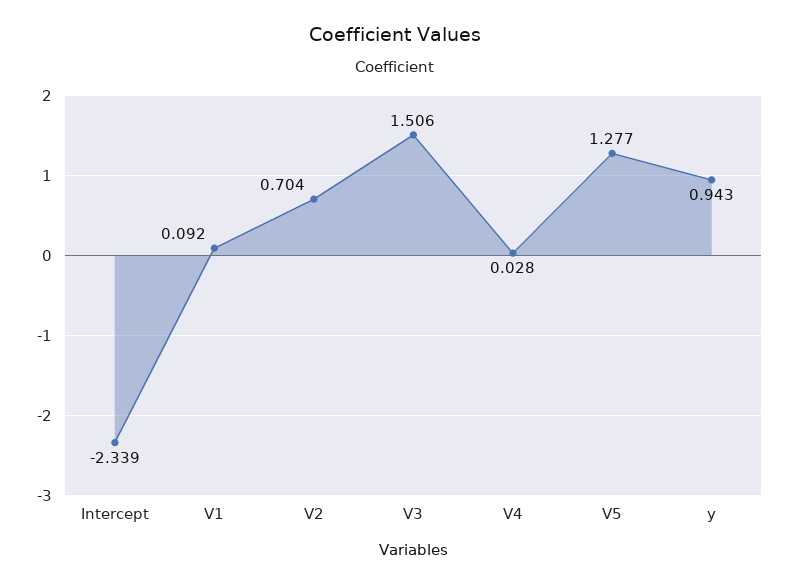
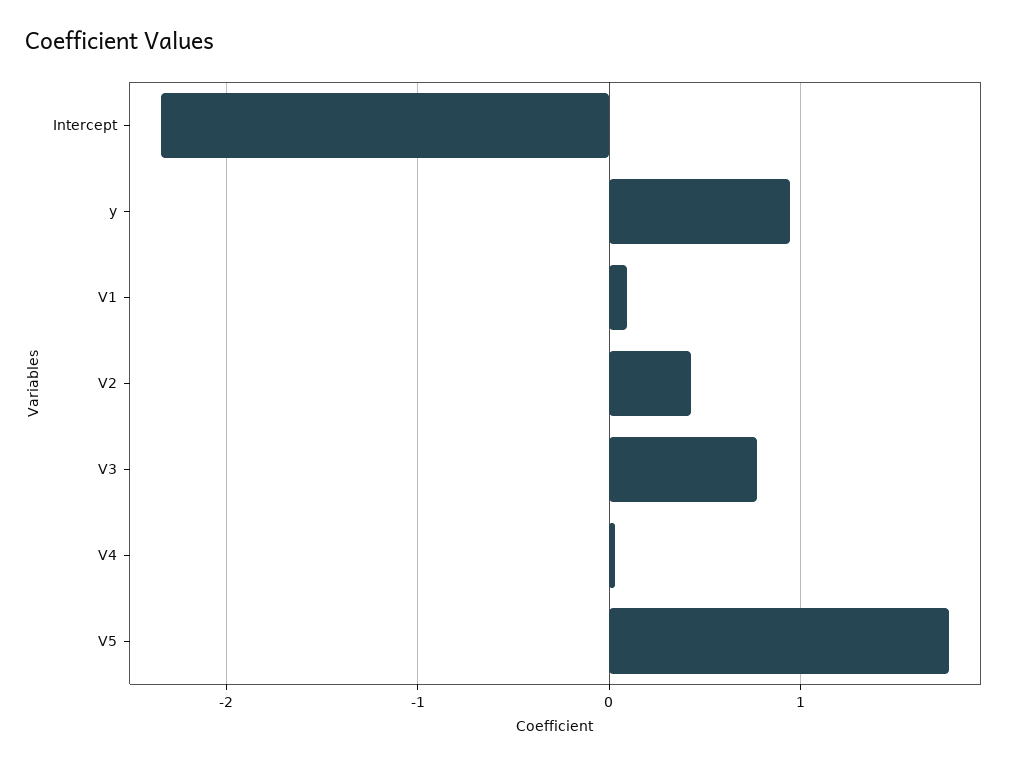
  {
    "Intercept": -2.339,
    "V1": 0.092,
-   "V2": 0.704,
+   "V2": 0.4,
-   "V3": 1.506,
+   "V3": 0.8,
    "V4": 0.028,
-   "V5": 1.277,
+   "V5": 1.8,
    "y": 0.943
  }

